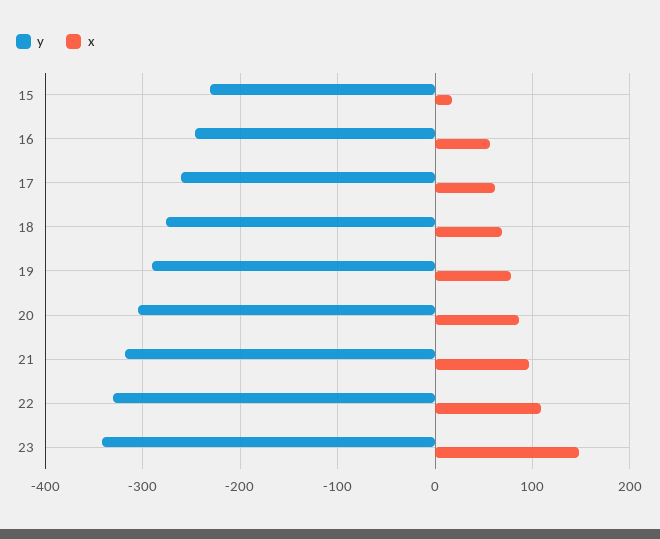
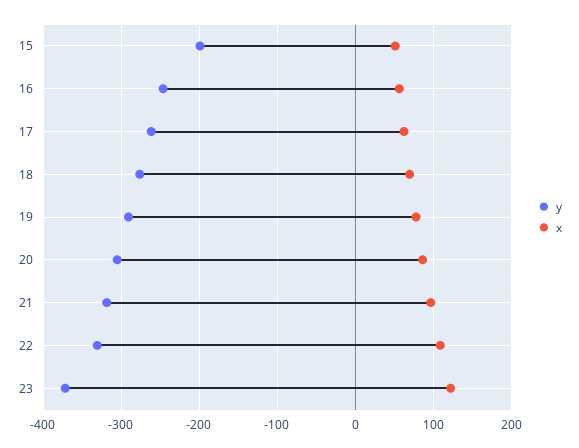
  {
    "y": {
-     "15": -230,
+     "15": -200,
      "16": -250,
      "17": -260,
      "18": -280,
      "19": -290,
      "20": -300,
      "21": -320,
      "22": -330,
-     "23": -340
+     "23": -370
    },
    "x": {
-     "15": 20,
+     "15": 50,
      "16": 60,
      "17": 60,
      "18": 70,
      "19": 80,
      "20": 90,
      "21": 100,
      "22": 110,
-     "23": 150
+     "23": 120
    }
  }

